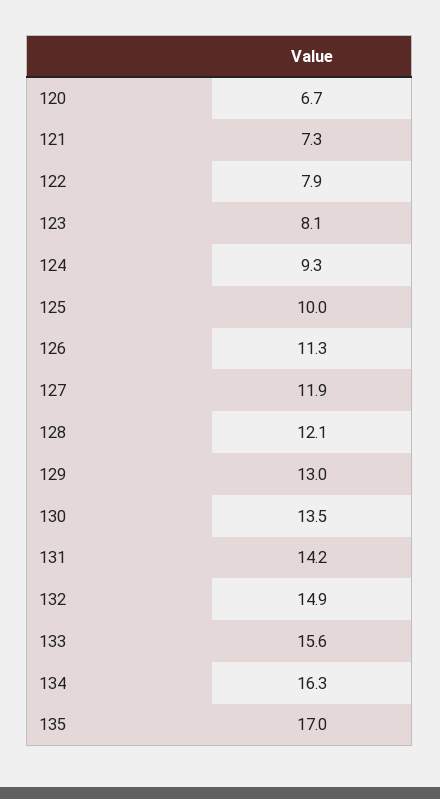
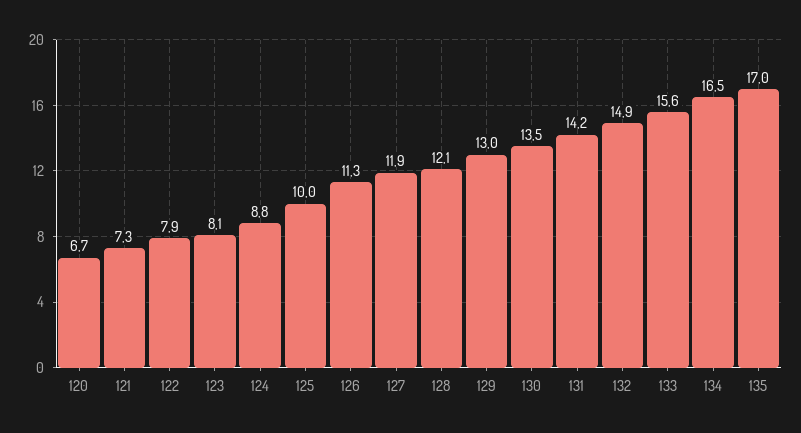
  {
    "120": 6.7,
    "121": 7.3,
    "122": 7.9,
    "123": 8.1,
-   "124": 9.3,
+   "124": 8.8,
    "125": 10,
    "126": 11.3,
    "127": 11.9,
    "128": 12.1,
    "129": 13,
    "130": 13.5,
    "131": 14.2,
    "132": 14.9,
    "133": 15.6,
-   "134": 16.3,
+   "134": 16.5,
    "135": 17
  }

